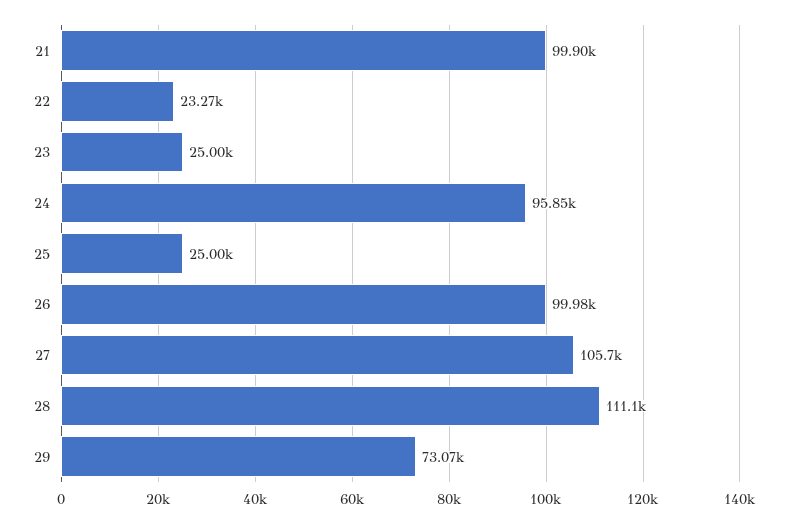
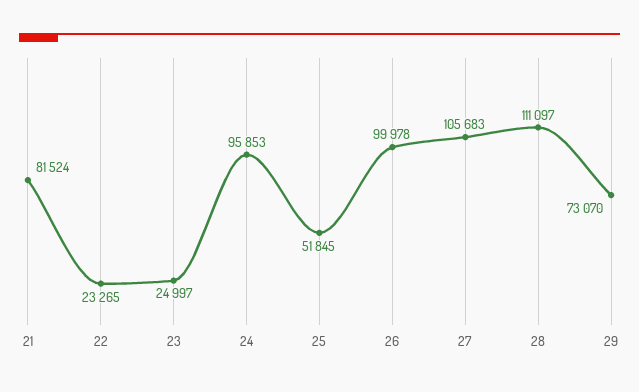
  {
-   "21": 99900,
+   "21": 81524,
    "22": 23265,
    "23": 24997,
    "24": 95853,
-   "25": 25000,
+   "25": 51845,
    "26": 99978,
    "27": 105683,
    "28": 111097,
    "29": 73070
  }

